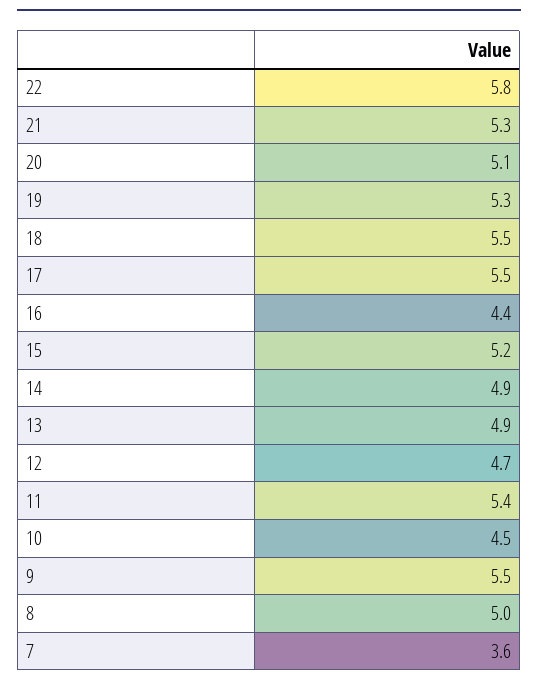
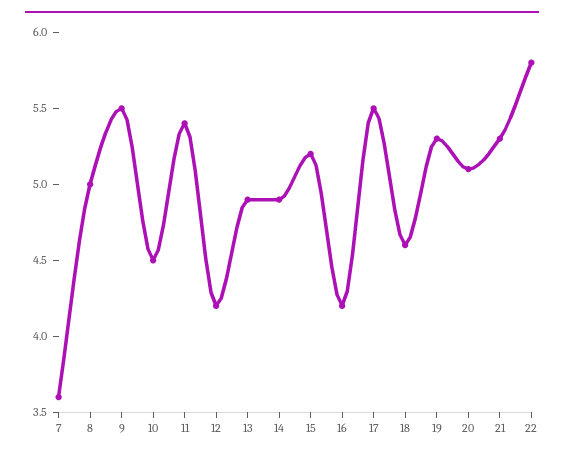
  {
    "22": 5.8,
    "21": 5.3,
    "20": 5.1,
    "19": 5.3,
-   "18": 5.5,
+   "18": 4.6,
    "17": 5.5,
-   "16": 4.4,
+   "16": 4.2,
    "15": 5.2,
    "14": 4.9,
    "13": 4.9,
-   "12": 4.7,
+   "12": 4.2,
    "11": 5.4,
    "10": 4.5,
    "9": 5.5,
    "8": 5,
    "7": 3.6
  }

